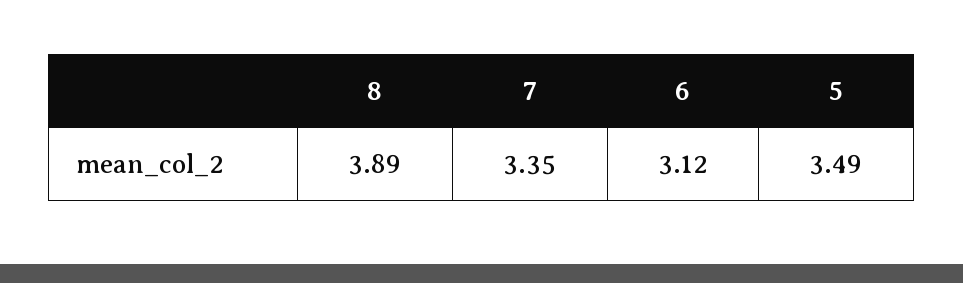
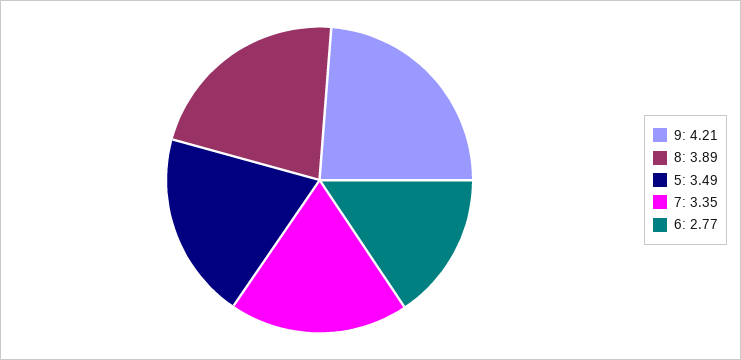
  {
    "8": 3.89,
    "7": 3.35,
-   "6": 3.12,
+   "6": 2.77,
-   "5": 3.49
+   "5": 3.49,
+   "9": 4.21
  }

